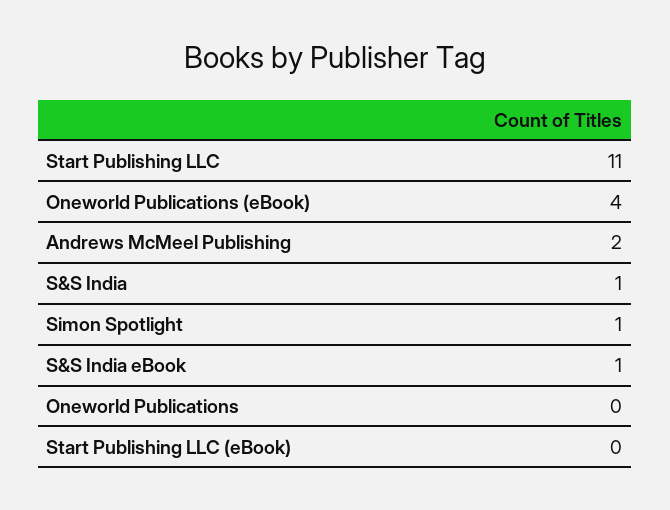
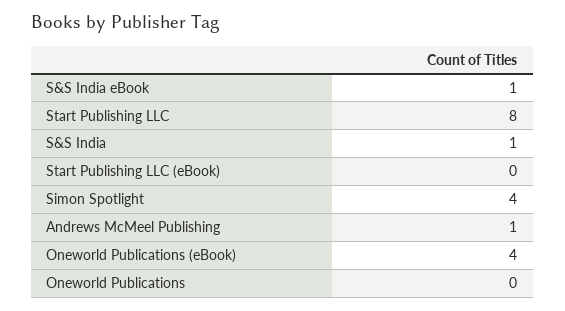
  {
-   "Start Publishing LLC": 11,
+   "Start Publishing LLC": 8,
    "Oneworld Publications (eBook)": 4,
-   "Andrews McMeel Publishing": 2,
+   "Andrews McMeel Publishing": 1,
    "S&S India": 1,
-   "Simon Spotlight": 1,
+   "Simon Spotlight": 4,
    "S&S India eBook": 1,
    "Oneworld Publications": 0,
    "Start Publishing LLC (eBook)": 0
  }

